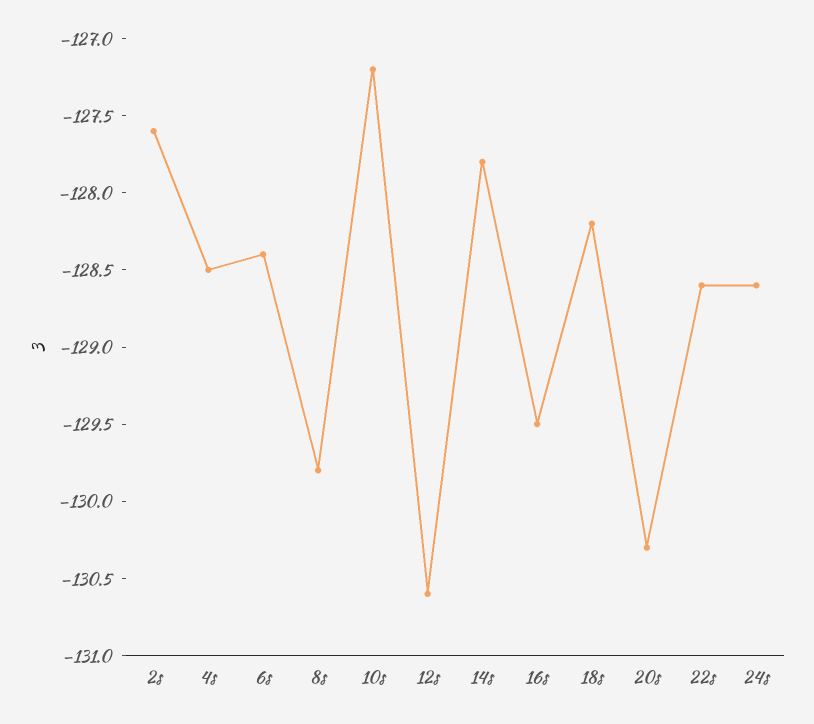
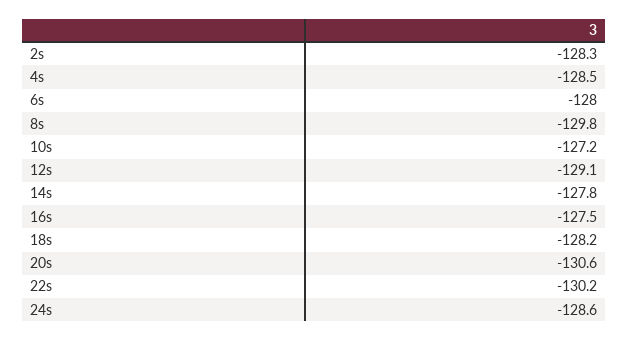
  {
-   "2s": -127.6,
+   "2s": -128.3,
    "4s": -128.5,
-   "6s": -128.4,
+   "6s": -128,
    "8s": -129.8,
    "10s": -127.2,
-   "12s": -130.6,
+   "12s": -129.1,
    "14s": -127.8,
-   "16s": -129.5,
+   "16s": -127.5,
    "18s": -128.2,
-   "20s": -130.3,
+   "20s": -130.6,
-   "22s": -128.6,
+   "22s": -130.2,
    "24s": -128.6
  }

